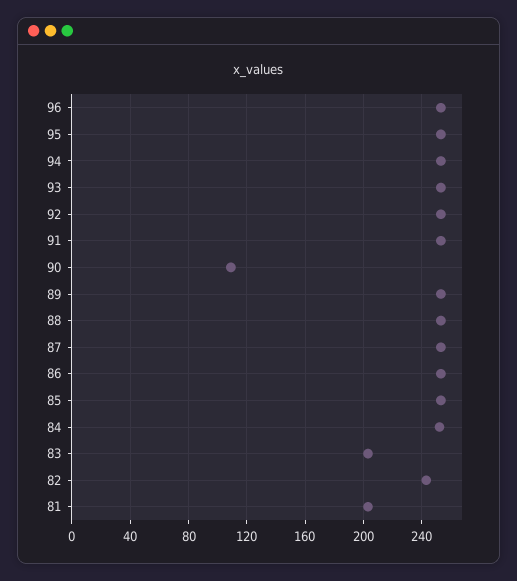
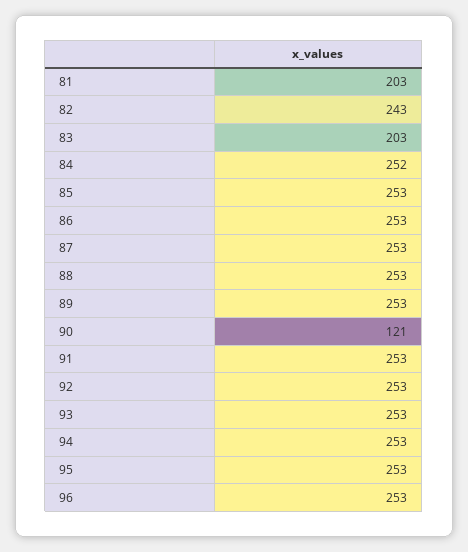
  {
    "96": 253,
    "95": 253,
    "94": 253,
    "93": 253,
    "92": 253,
    "91": 253,
-   "90": 110,
+   "90": 121,
    "89": 253,
    "88": 253,
    "87": 253,
    "86": 253,
    "85": 253,
    "84": 252,
    "83": 203,
    "82": 243,
    "81": 203
  }

